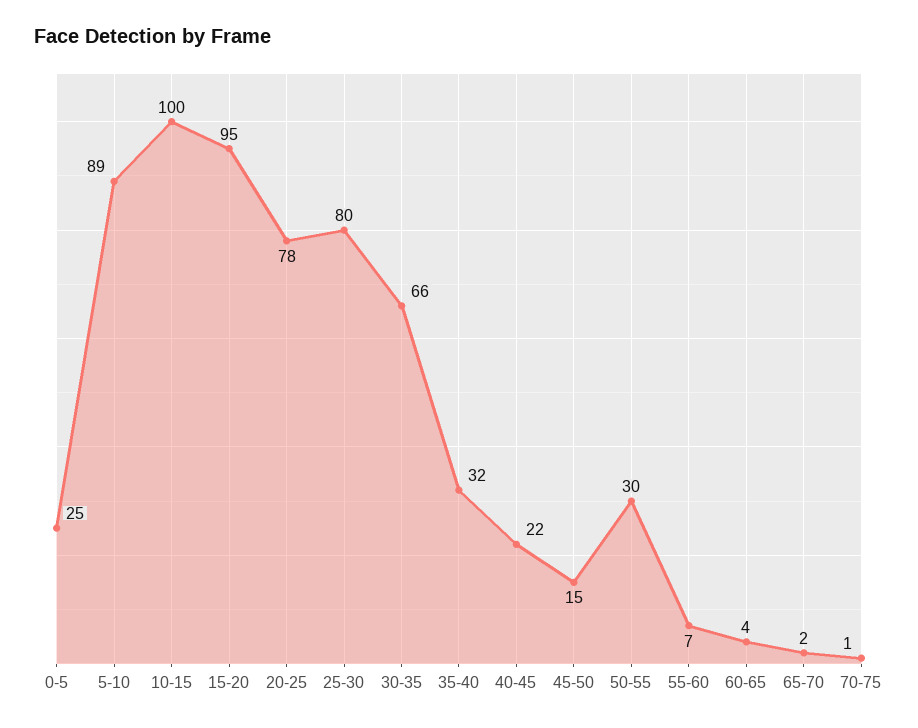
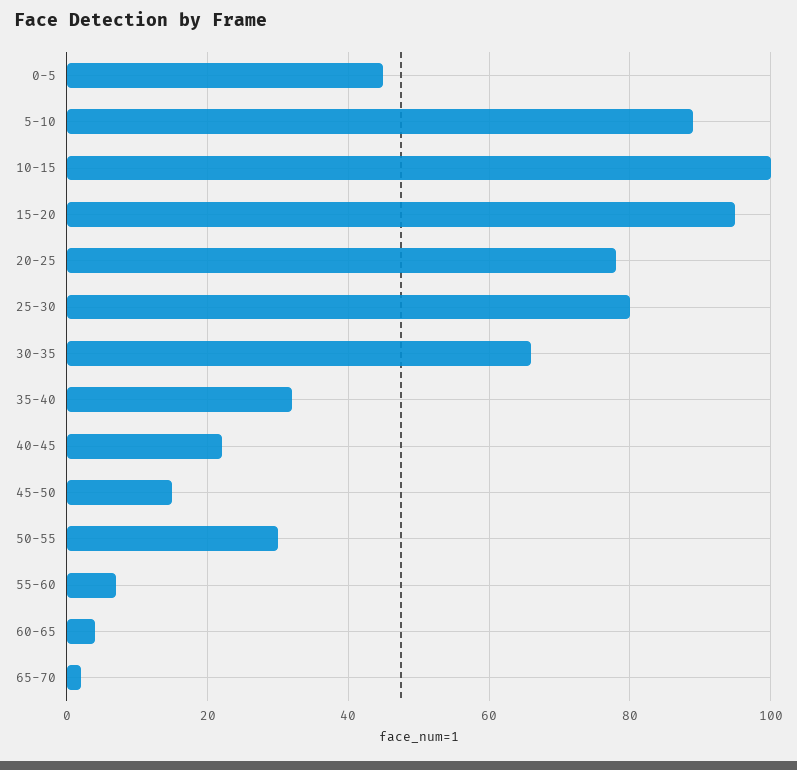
  {
-   "0-5": 25,
+   "0-5": 45,
    "5-10": 89,
    "10-15": 100,
    "15-20": 95,
    "20-25": 78,
    "25-30": 80,
    "30-35": 66,
    "35-40": 32,
    "40-45": 22,
    "45-50": 15,
    "50-55": 30,
    "55-60": 7,
    "60-65": 4,
-   "65-70": 2,
+   "65-70": 2
-   "70-75": 1
  }

